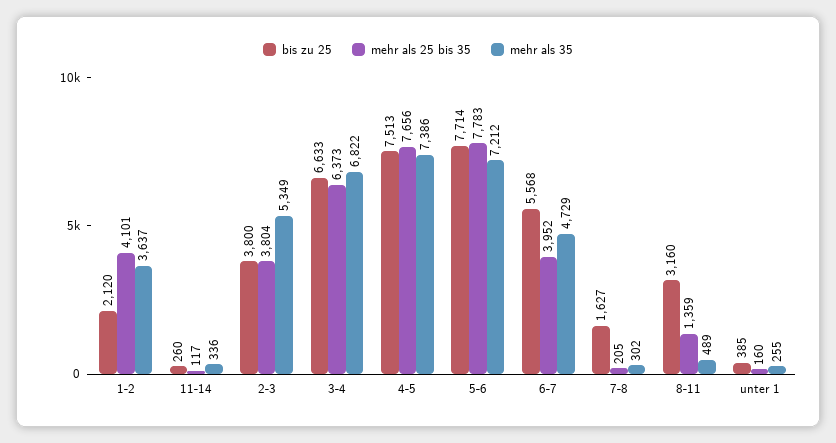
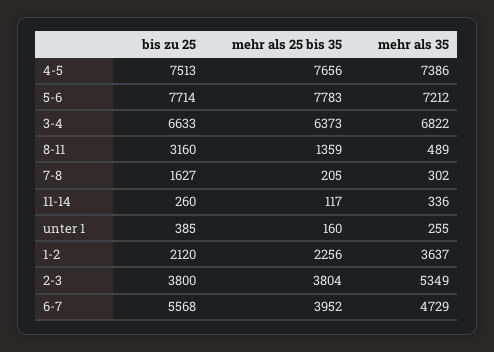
  {
    "bis zu 25": {
      "1-2": 2120,
      "11-14": 260,
      "2-3": 3800,
      "3-4": 6633,
      "4-5": 7513,
      "5-6": 7714,
      "6-7": 5568,
      "7-8": 1627,
      "8-11": 3160,
      "unter 1": 385
    },
    "mehr als 25 bis 35": {
-     "1-2": 4101,
+     "1-2": 2256,
      "11-14": 117,
      "2-3": 3804,
      "3-4": 6373,
      "4-5": 7656,
      "5-6": 7783,
      "6-7": 3952,
      "7-8": 205,
      "8-11": 1359,
      "unter 1": 160
    },
    "mehr als 35": {
      "1-2": 3637,
      "11-14": 336,
      "2-3": 5349,
      "3-4": 6822,
      "4-5": 7386,
      "5-6": 7212,
      "6-7": 4729,
      "7-8": 302,
      "8-11": 489,
      "unter 1": 255
    }
  }

